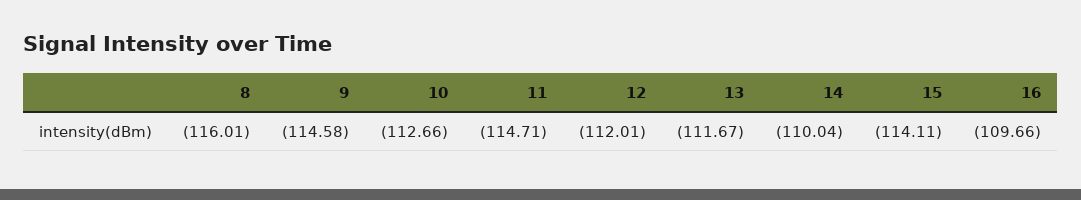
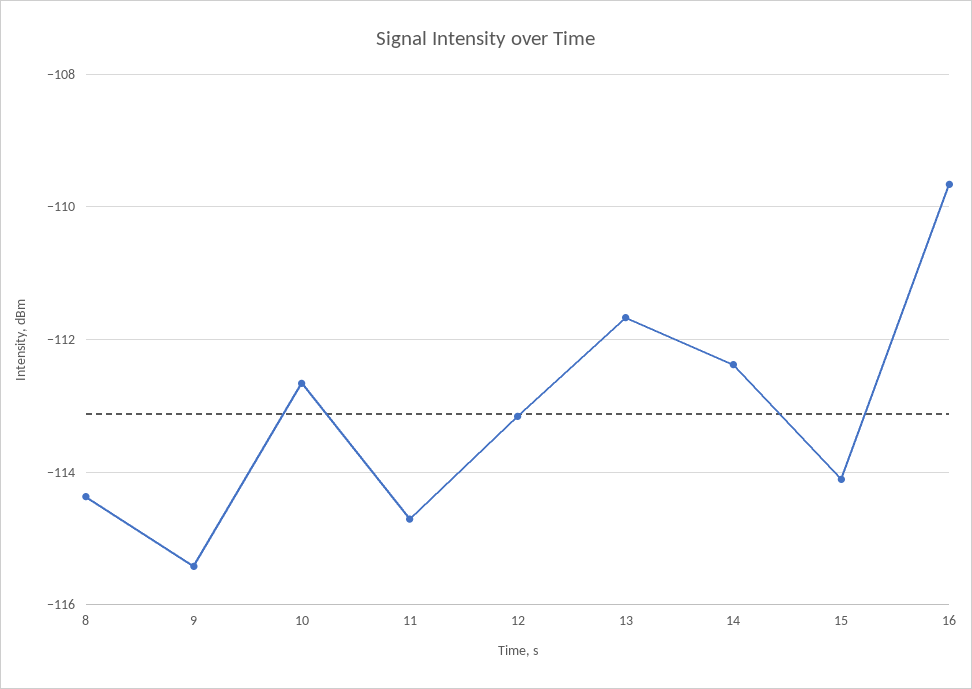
  {
-   "8": -116.01,
+   "8": -114.4,
-   "9": -114.58,
+   "9": -115.4,
    "10": -112.66,
    "11": -114.71,
-   "12": -112.01,
+   "12": -113.2,
    "13": -111.67,
-   "14": -110.04,
+   "14": -112.4,
    "15": -114.11,
    "16": -109.66
  }

